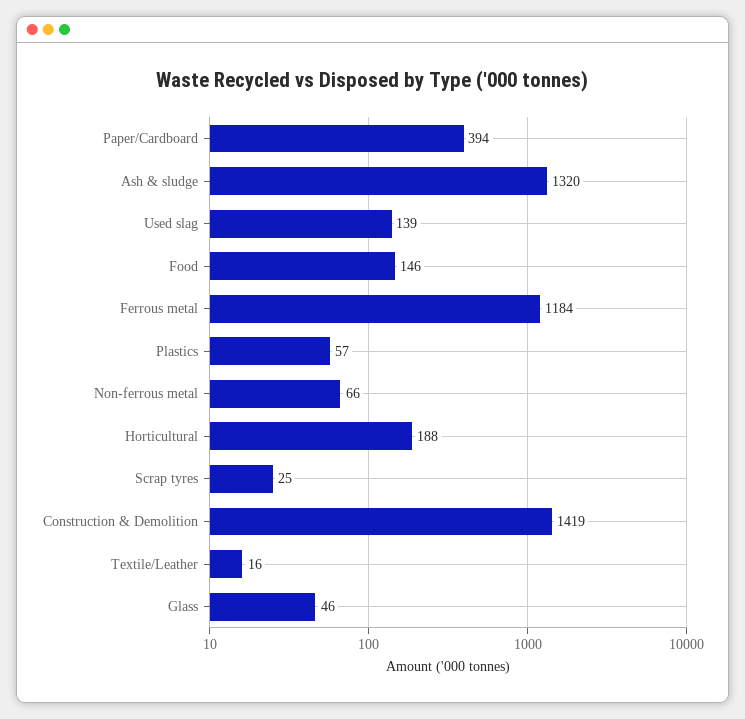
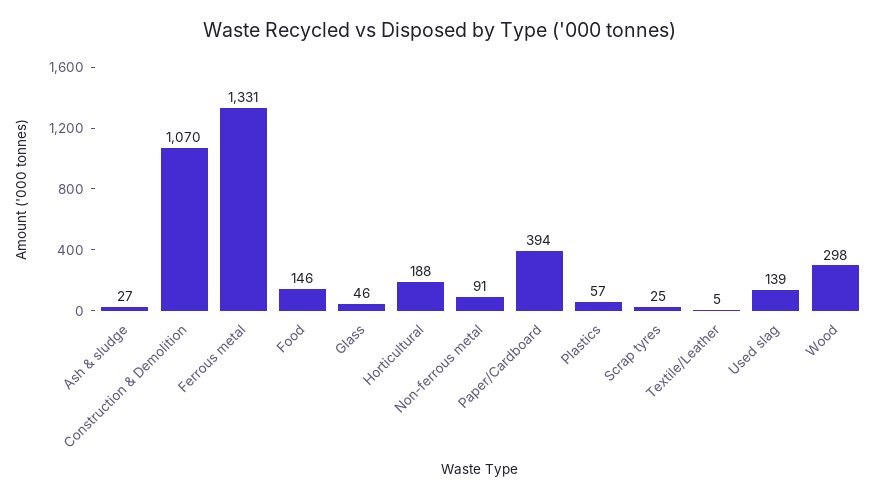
  {
    "Paper/Cardboard": 394,
-   "Ash & sludge": 1320,
+   "Ash & sludge": 27,
    "Used slag": 139,
    "Food": 146,
-   "Ferrous metal": 1184,
+   "Ferrous metal": 1331,
    "Plastics": 57,
-   "Non-ferrous metal": 66,
+   "Non-ferrous metal": 91,
    "Horticultural": 188,
    "Scrap tyres": 25,
-   "Construction & Demolition": 1419,
+   "Construction & Demolition": 1070,
-   "Textile/Leather": 16,
+   "Textile/Leather": 5,
-   "Glass": 46
+   "Glass": 46,
+   "Wood": 298
  }

